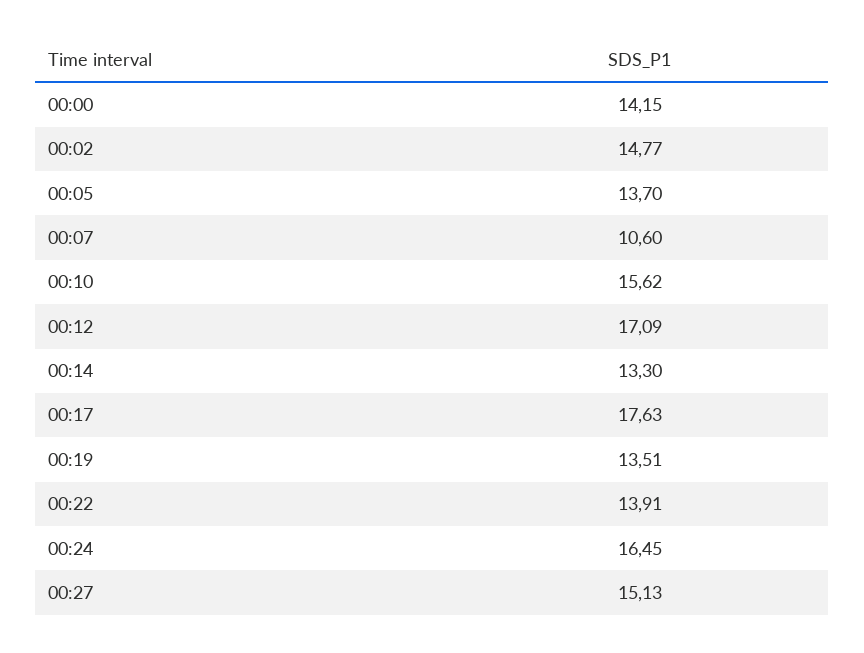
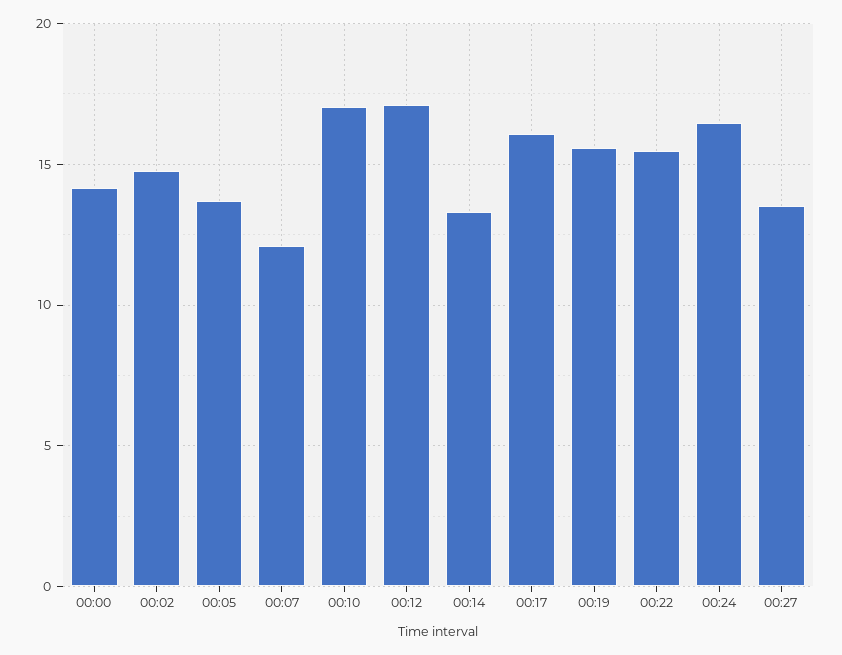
  {
    "00:00": 14.15,
    "00:02": 14.77,
    "00:05": 13.7,
-   "00:07": 10.6,
+   "00:07": 12,
-   "00:10": 15.62,
+   "00:10": 17,
    "00:12": 17.09,
    "00:14": 13.3,
-   "00:17": 17.63,
+   "00:17": 16,
-   "00:19": 13.51,
+   "00:19": 15.5,
-   "00:22": 13.91,
+   "00:22": 15.5,
    "00:24": 16.45,
-   "00:27": 15.13
+   "00:27": 13.5
  }

